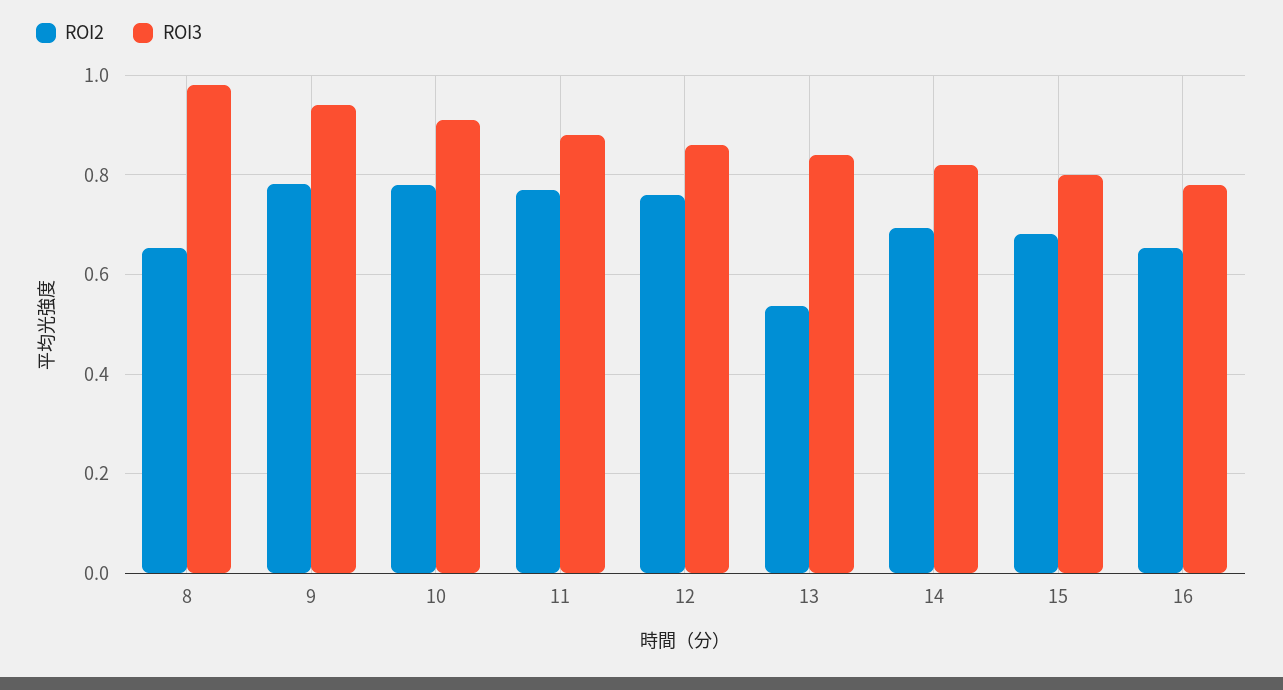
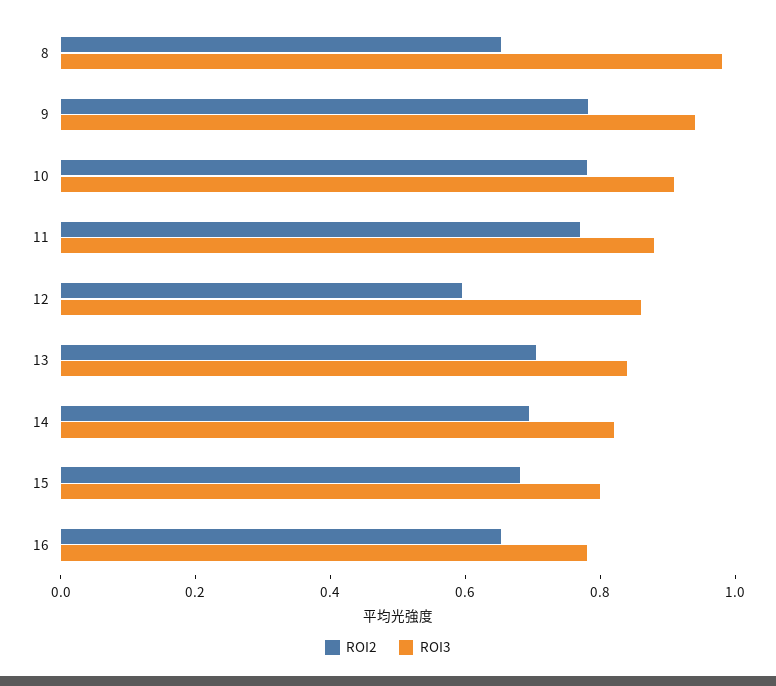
  {
    "ROI2": {
      "8": 0.66,
      "9": 0.78,
      "10": 0.78,
      "11": 0.78,
-     "12": 0.76,
+     "12": 0.6,
-     "13": 0.54,
+     "13": 0.7,
      "14": 0.7,
      "15": 0.68,
      "16": 0.66
    },
    "ROI3": {
      "8": 0.98,
      "9": 0.94,
      "10": 0.92,
      "11": 0.88,
      "12": 0.86,
      "13": 0.84,
      "14": 0.82,
      "15": 0.8,
      "16": 0.78
    }
  }

